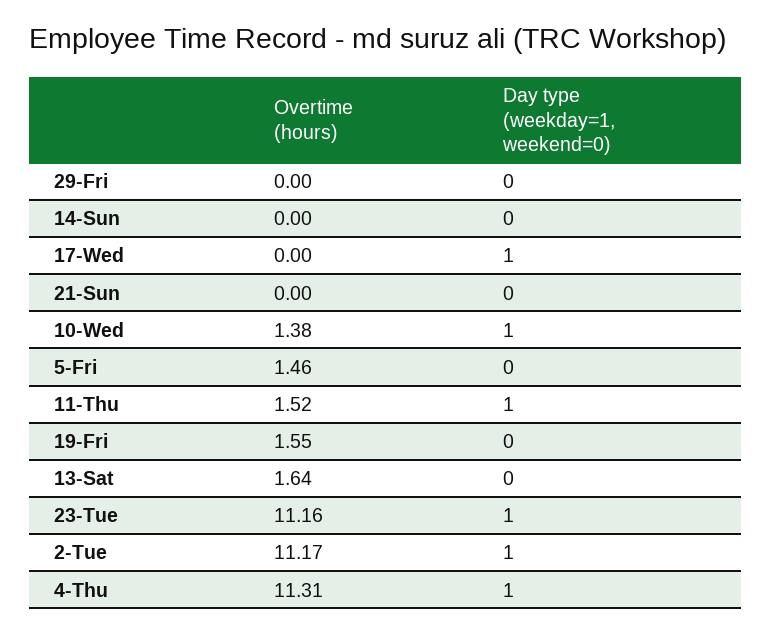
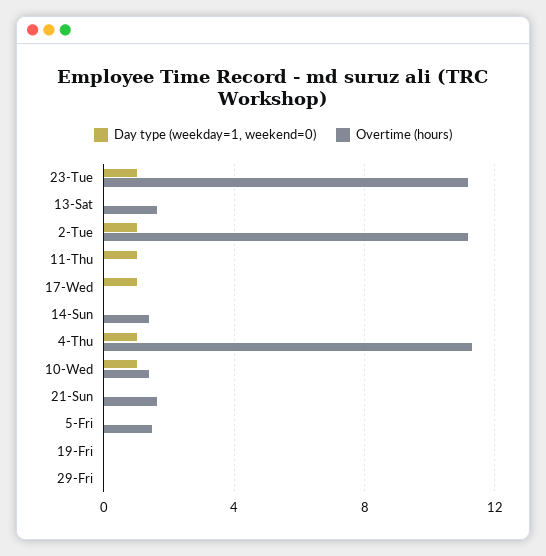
  {
    "Overtime (hours)": {
      "29-Fri": 0,
-     "14-Sun": 0,
+     "14-Sun": 1.5,
      "17-Wed": 0,
-     "21-Sun": 0,
+     "21-Sun": 1.5,
      "10-Wed": 1.38,
      "5-Fri": 1.46,
-     "11-Thu": 1.52,
+     "11-Thu": 0,
-     "19-Fri": 1.55,
+     "19-Fri": 0,
      "13-Sat": 1.64,
      "23-Tue": 11.16,
      "2-Tue": 11.17,
      "4-Thu": 11.31
    },
    "Day type (weekday=1, weekend=0)": {
      "29-Fri": 0,
      "14-Sun": 0,
      "17-Wed": 1,
      "21-Sun": 0,
      "10-Wed": 1,
      "5-Fri": 0,
      "11-Thu": 1,
      "19-Fri": 0,
      "13-Sat": 0,
      "23-Tue": 1,
      "2-Tue": 1,
      "4-Thu": 1
    }
  }

